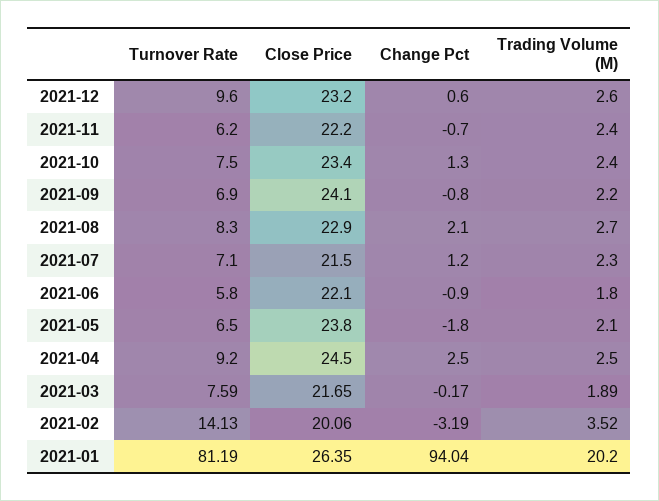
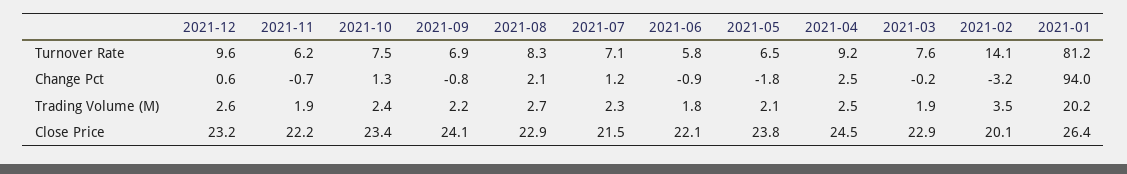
  {
    "Turnover Rate": {
      "2021-12": 9.6,
      "2021-11": 6.2,
      "2021-10": 7.5,
      "2021-09": 6.9,
      "2021-08": 8.3,
      "2021-07": 7.1,
      "2021-06": 5.8,
      "2021-05": 6.5,
      "2021-04": 9.2,
      "2021-03": 7.59,
      "2021-02": 14.13,
      "2021-01": 81.19
    },
    "Close Price": {
      "2021-12": 23.2,
      "2021-11": 22.2,
      "2021-10": 23.4,
      "2021-09": 24.1,
      "2021-08": 22.9,
      "2021-07": 21.5,
      "2021-06": 22.1,
      "2021-05": 23.8,
      "2021-04": 24.5,
-     "2021-03": 21.65,
+     "2021-03": 22.9,
      "2021-02": 20.06,
      "2021-01": 26.35
    },
    "Change Pct": {
      "2021-12": 0.6,
      "2021-11": -0.7,
      "2021-10": 1.3,
      "2021-09": -0.8,
      "2021-08": 2.1,
      "2021-07": 1.2,
      "2021-06": -0.9,
      "2021-05": -1.8,
      "2021-04": 2.5,
      "2021-03": -0.17,
      "2021-02": -3.19,
      "2021-01": 94.04
    },
    "Trading Volume (M)": {
      "2021-12": 2.6,
-     "2021-11": 2.4,
+     "2021-11": 1.9,
      "2021-10": 2.4,
      "2021-09": 2.2,
      "2021-08": 2.7,
      "2021-07": 2.3,
      "2021-06": 1.8,
      "2021-05": 2.1,
      "2021-04": 2.5,
      "2021-03": 1.89,
      "2021-02": 3.52,
      "2021-01": 20.2
    }
  }

